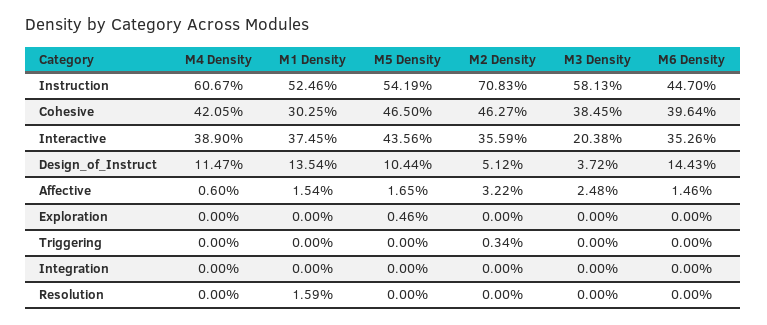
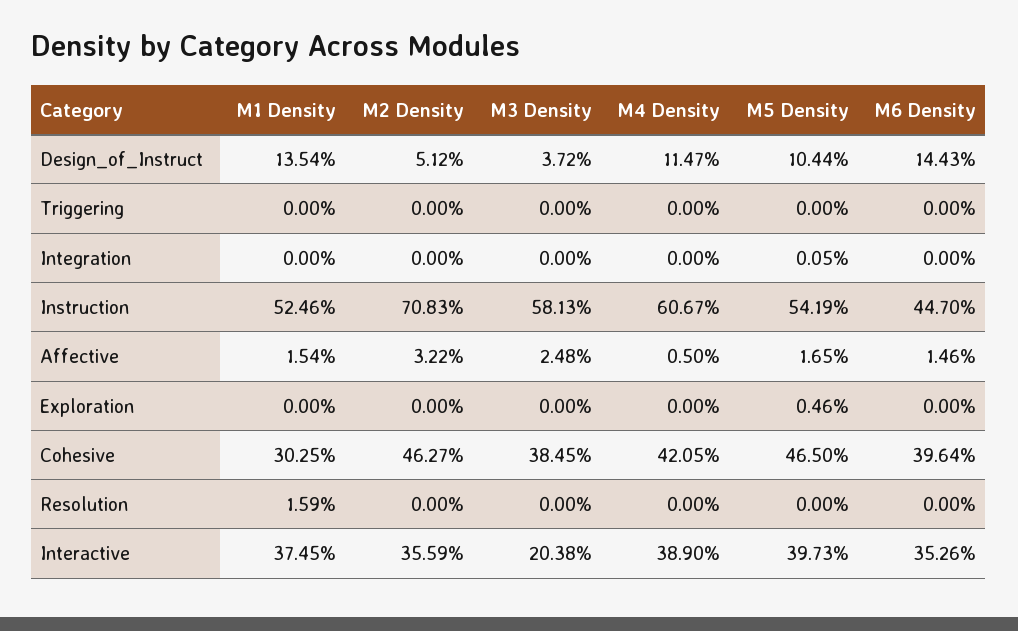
  {
    "M4 Density": {
      "Instruction": 60.67,
      "Cohesive": 42.05,
      "Interactive": 38.9,
      "Design_of_Instruct": 11.47,
-     "Affective": 0.6,
+     "Affective": 0.5,
      "Exploration": 0,
      "Triggering": 0,
      "Integration": 0,
      "Resolution": 0
    },
    "M1 Density": {
      "Instruction": 52.46,
      "Cohesive": 30.25,
      "Interactive": 37.45,
      "Design_of_Instruct": 13.54,
      "Affective": 1.54,
      "Exploration": 0,
      "Triggering": 0,
      "Integration": 0,
      "Resolution": 1.59
    },
    "M5 Density": {
      "Instruction": 54.19,
      "Cohesive": 46.5,
-     "Interactive": 43.56,
+     "Interactive": 39.73,
      "Design_of_Instruct": 10.44,
      "Affective": 1.65,
      "Exploration": 0.46,
      "Triggering": 0,
-     "Integration": 0,
+     "Integration": 0.05,
      "Resolution": 0
    },
    "M2 Density": {
      "Instruction": 70.83,
      "Cohesive": 46.27,
      "Interactive": 35.59,
      "Design_of_Instruct": 5.12,
      "Affective": 3.22,
      "Exploration": 0,
-     "Triggering": 0.34,
+     "Triggering": 0,
      "Integration": 0,
      "Resolution": 0
    },
    "M3 Density": {
      "Instruction": 58.13,
      "Cohesive": 38.45,
      "Interactive": 20.38,
      "Design_of_Instruct": 3.72,
      "Affective": 2.48,
      "Exploration": 0,
      "Triggering": 0,
      "Integration": 0,
      "Resolution": 0
    },
    "M6 Density": {
      "Instruction": 44.7,
      "Cohesive": 39.64,
      "Interactive": 35.26,
      "Design_of_Instruct": 14.43,
      "Affective": 1.46,
      "Exploration": 0,
      "Triggering": 0,
      "Integration": 0,
      "Resolution": 0
    }
  }

